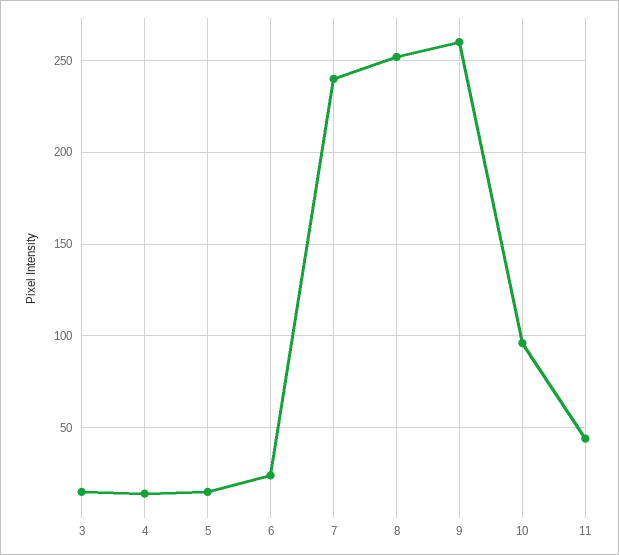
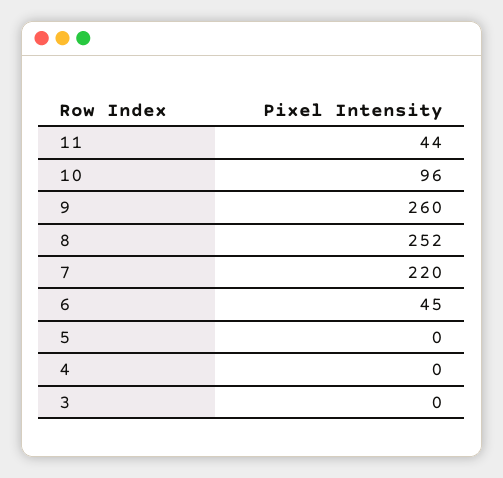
  {
-   "3": 15,
+   "3": 0,
-   "4": 15,
+   "4": 0,
-   "5": 15,
+   "5": 0,
-   "6": 25,
+   "6": 45,
-   "7": 240,
+   "7": 220,
    "8": 252,
    "9": 260,
    "10": 96,
    "11": 44
  }

